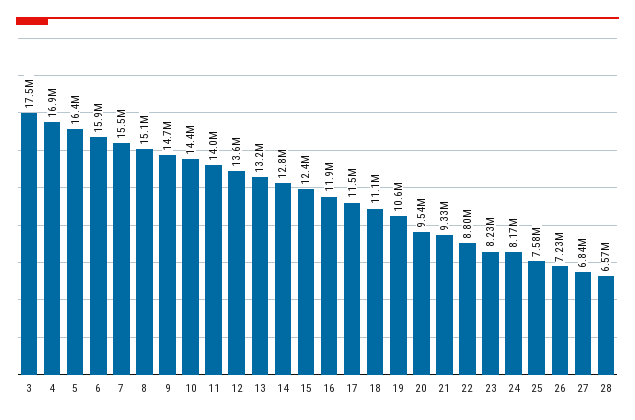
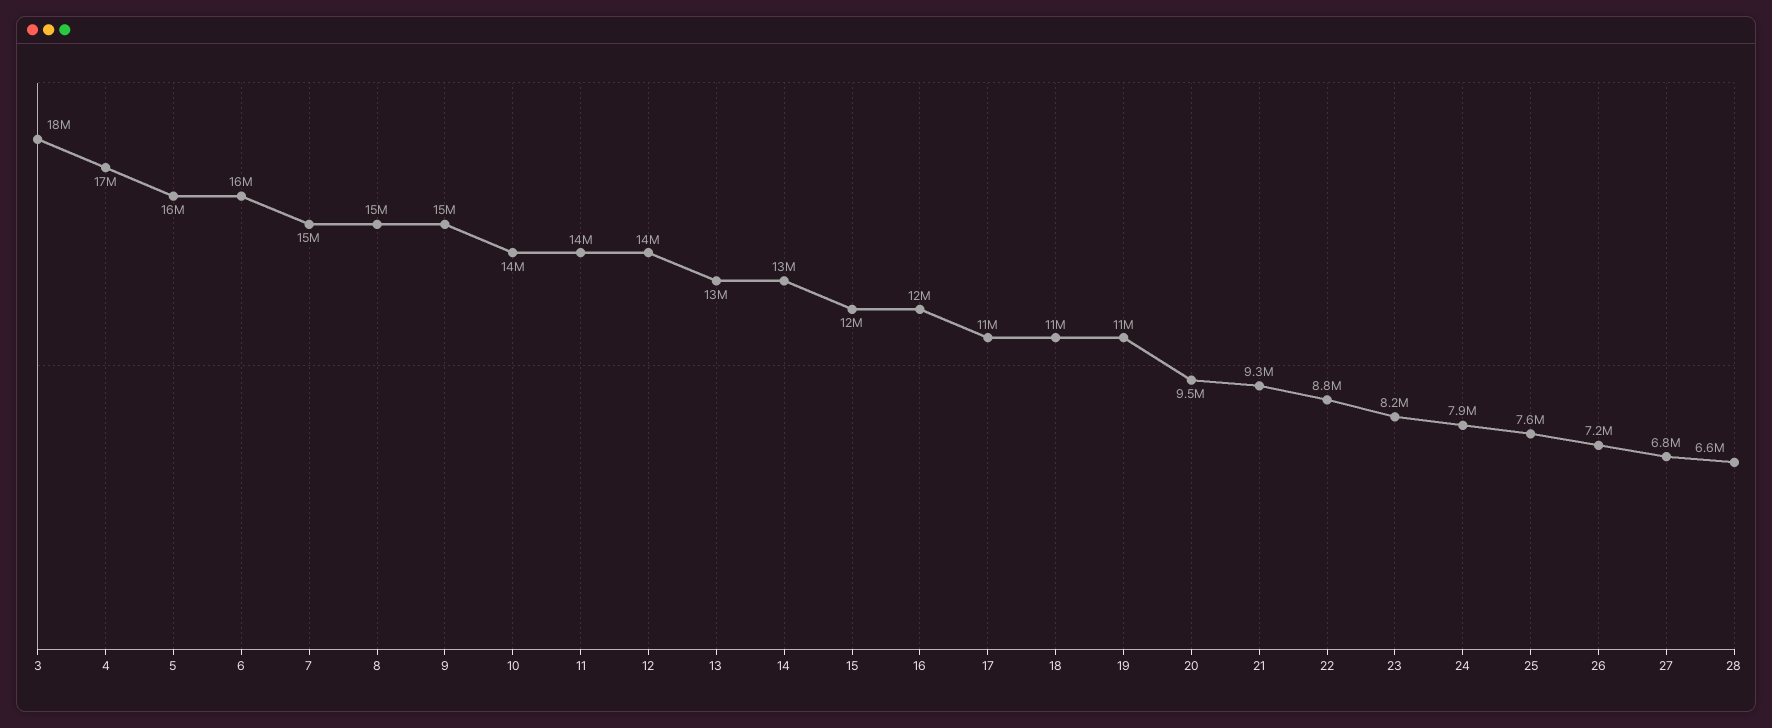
  {
    "3": 17500000,
    "4": 16900000,
    "5": 16400000,
    "6": 15900000,
    "7": 15500000,
    "8": 15100000,
    "9": 14700000,
    "10": 14400000,
    "11": 14000000,
    "12": 13600000,
    "13": 13200000,
    "14": 12800000,
    "15": 12400000,
    "16": 11900000,
    "17": 11500000,
    "18": 11100000,
    "19": 10600000,
    "20": 9540000,
    "21": 9330000,
    "22": 8800000,
    "23": 8230000,
-   "24": 8170000,
+   "24": 7900000,
    "25": 7580000,
    "26": 7230000,
    "27": 6840000,
    "28": 6570000
  }

